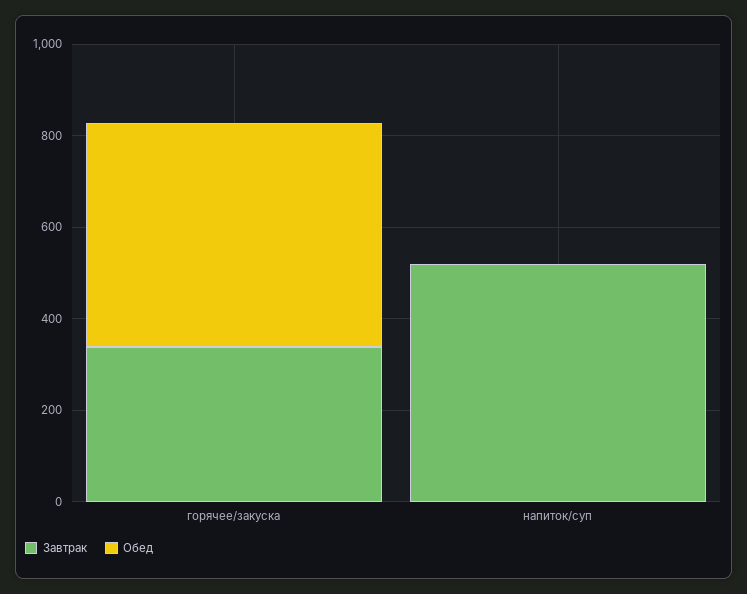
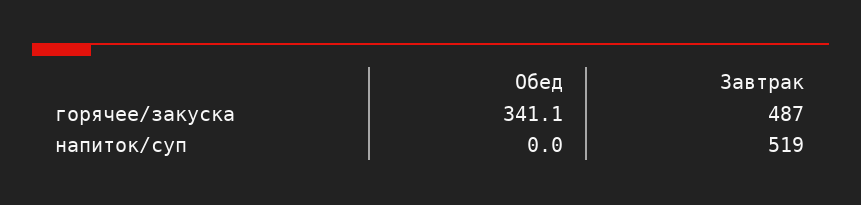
  {
    "Завтрак": {
-     "горячее/закуска": 350,
+     "горячее/закуска": 487,
      "напиток/суп": 519
    },
    "Обед": {
-     "горячее/закуска": 500,
+     "горячее/закуска": 341.1,
      "напиток/суп": 0
    }
  }

